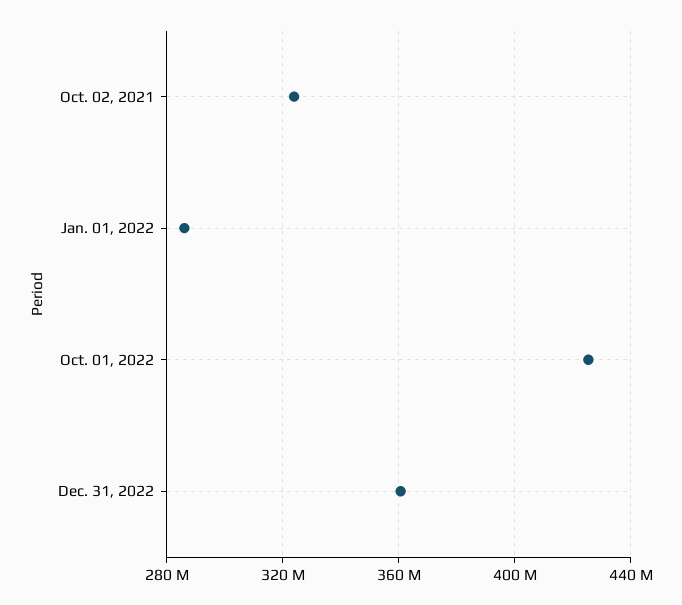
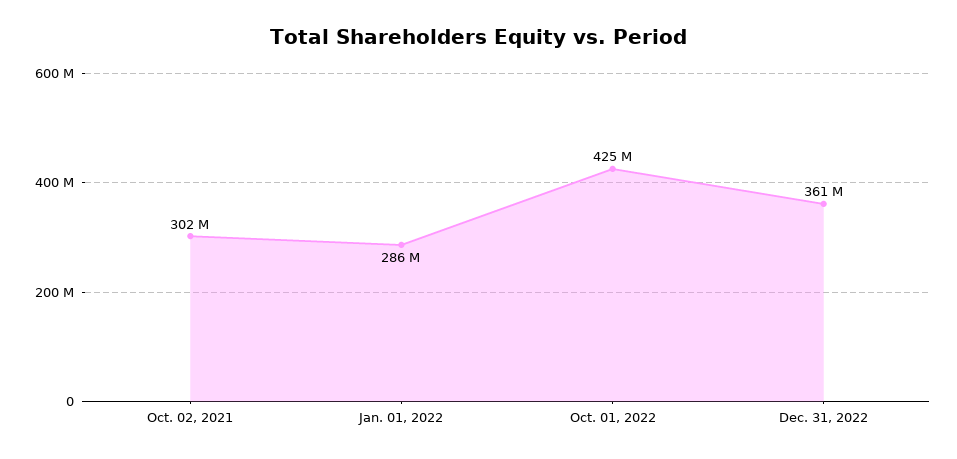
  {
-   "Oct. 02, 2021": 325000000,
+   "Oct. 02, 2021": 302000000,
    "Jan. 01, 2022": 286000000,
    "Oct. 01, 2022": 425000000,
    "Dec. 31, 2022": 361000000
  }

